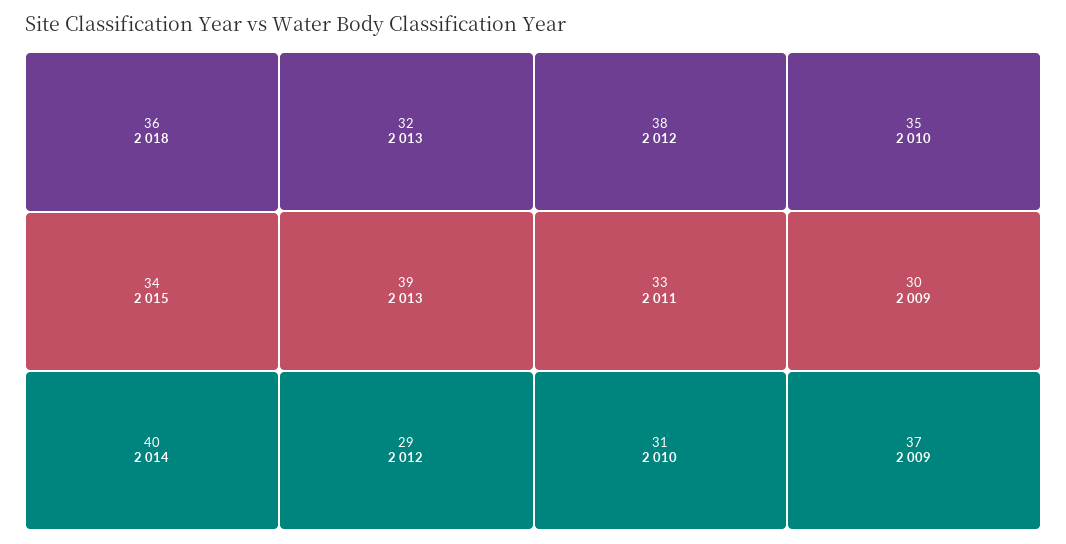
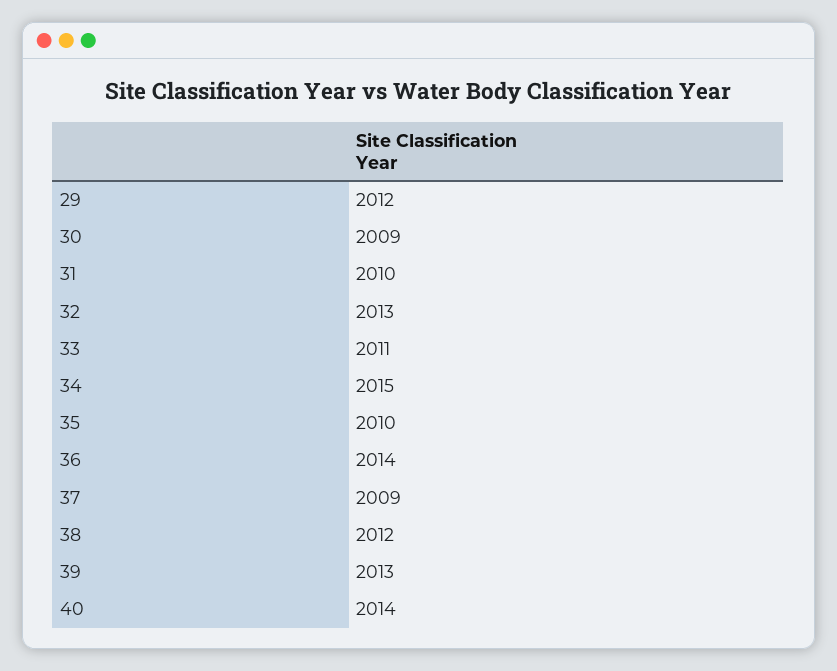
  {
-   "36": 2018,
+   "36": 2014,
    "34": 2015,
    "40": 2014,
    "32": 2013,
    "39": 2013,
    "29": 2012,
    "38": 2012,
    "33": 2011,
    "31": 2010,
    "35": 2010,
    "30": 2009,
    "37": 2009
  }

